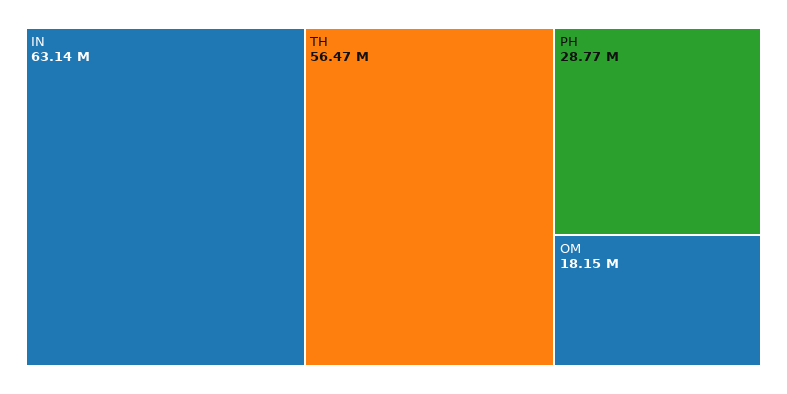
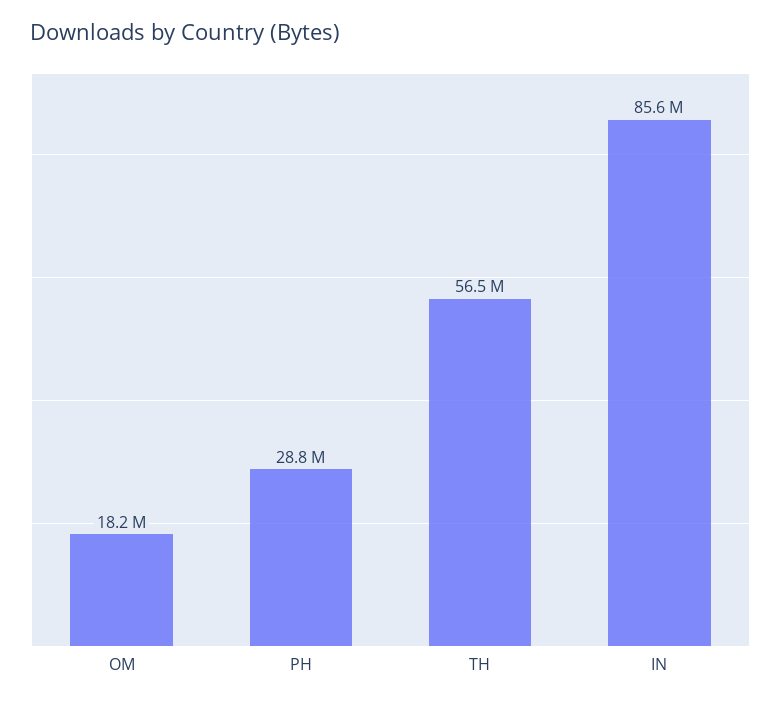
  {
-   "IN": 63140000,
+   "IN": 85600000,
    "TH": 56470000,
    "PH": 28770000,
    "OM": 18150000
  }

